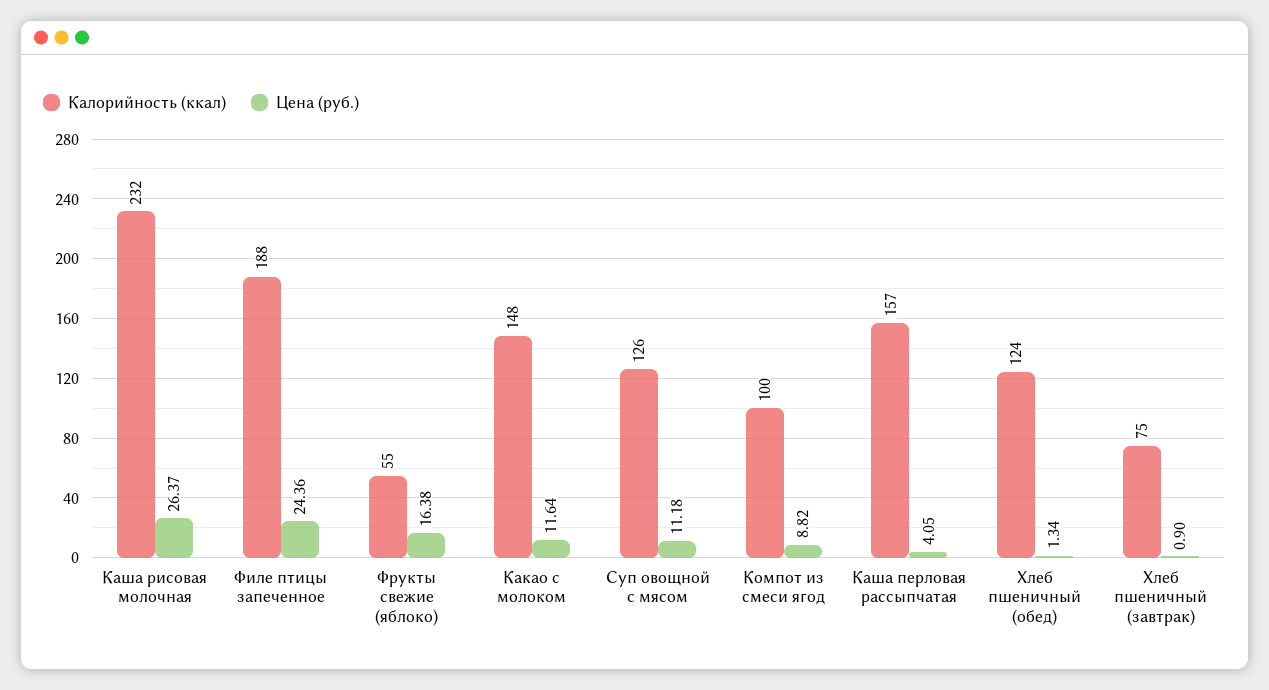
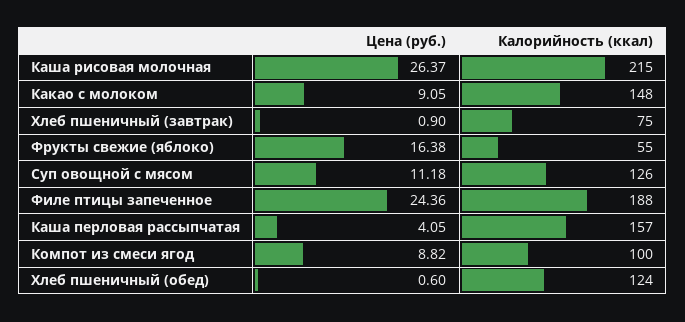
  {
    "Калорийность (ккал)": {
-     "Каша рисовая молочная": 232,
+     "Каша рисовая молочная": 215,
      "Филе птицы запеченное": 188,
      "Фрукты свежие (яблоко)": 55,
      "Какао с молоком": 148,
      "Суп овощной с мясом": 126,
      "Компот из смеси ягод": 100,
      "Каша перловая рассыпчатая": 157,
      "Хлеб пшеничный (обед)": 124,
      "Хлеб пшеничный (завтрак)": 75
    },
    "Цена (руб.)": {
      "Каша рисовая молочная": 26.37,
      "Филе птицы запеченное": 24.36,
      "Фрукты свежие (яблоко)": 16.38,
-     "Какао с молоком": 11.64,
+     "Какао с молоком": 9.05,
      "Суп овощной с мясом": 11.18,
      "Компот из смеси ягод": 8.82,
      "Каша перловая рассыпчатая": 4.05,
-     "Хлеб пшеничный (обед)": 1.34,
+     "Хлеб пшеничный (обед)": 0.6,
      "Хлеб пшеничный (завтрак)": 0.9
    }
  }

